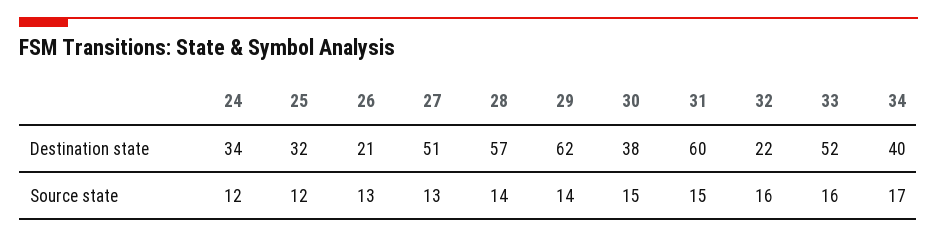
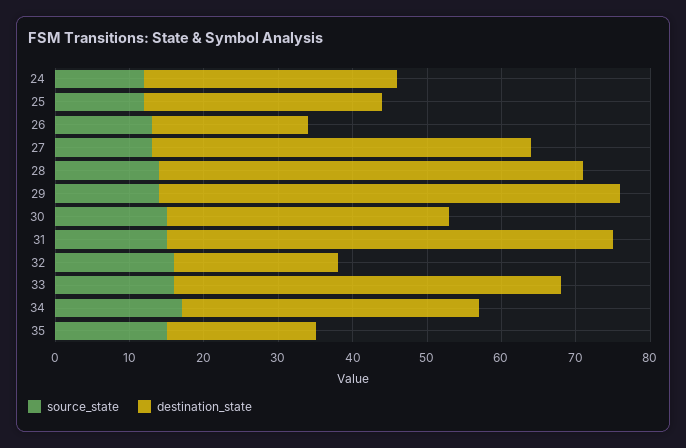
  {
    "Destination state": {
      "24": 34,
      "25": 32,
      "26": 21,
      "27": 51,
      "28": 57,
      "29": 62,
      "30": 38,
      "31": 60,
      "32": 22,
      "33": 52,
-     "34": 40
+     "34": 40,
+     "35": 20
    },
    "Source state": {
      "24": 12,
      "25": 12,
      "26": 13,
      "27": 13,
      "28": 14,
      "29": 14,
      "30": 15,
      "31": 15,
      "32": 16,
      "33": 16,
-     "34": 17
+     "34": 17,
+     "35": 15
    }
  }

